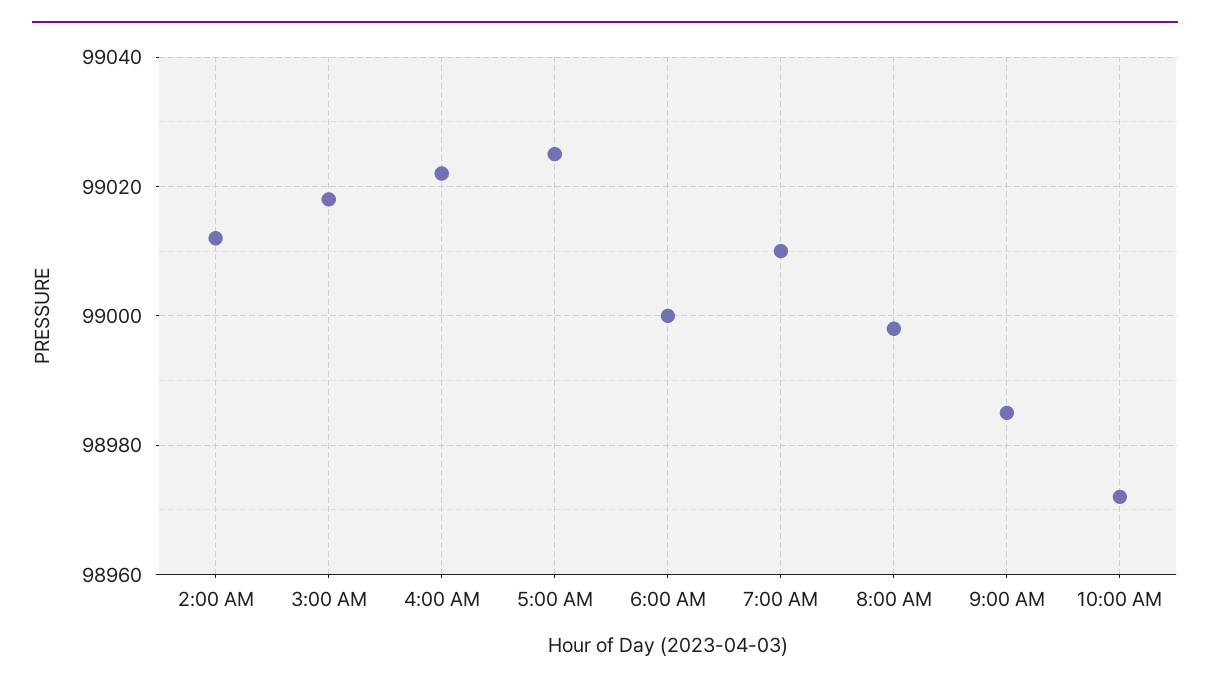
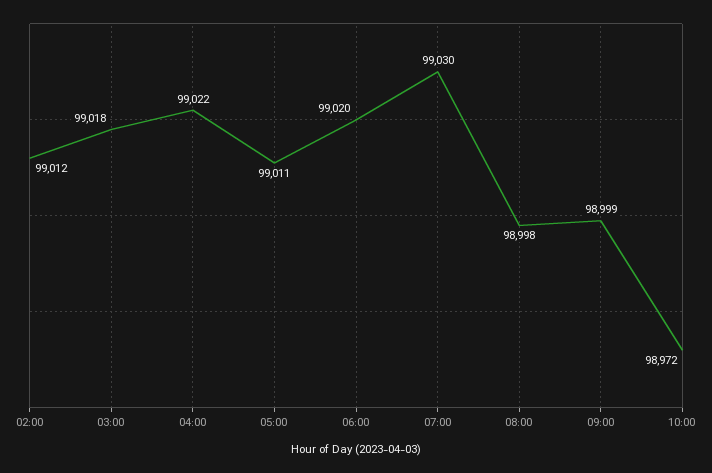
  {
    "2:00 AM": 99012,
    "3:00 AM": 99018,
    "4:00 AM": 99022,
-   "5:00 AM": 99025,
+   "5:00 AM": 99011,
-   "6:00 AM": 99000,
+   "6:00 AM": 99020,
-   "7:00 AM": 99010,
+   "7:00 AM": 99030,
    "8:00 AM": 98998,
-   "9:00 AM": 98985,
+   "9:00 AM": 98999,
    "10:00 AM": 98972
  }

